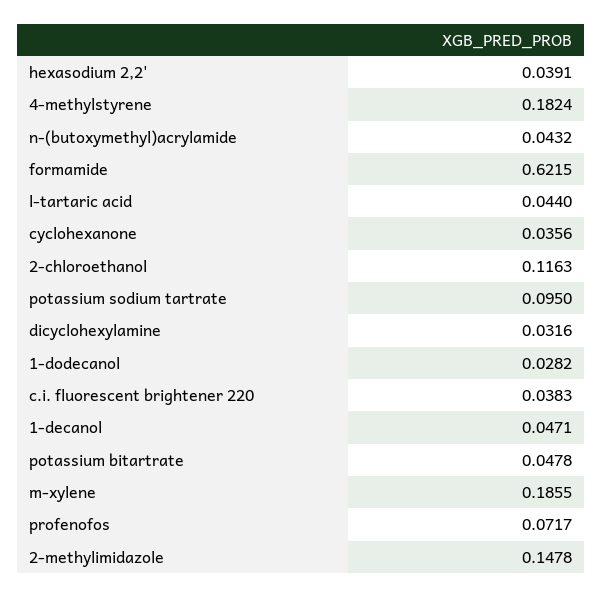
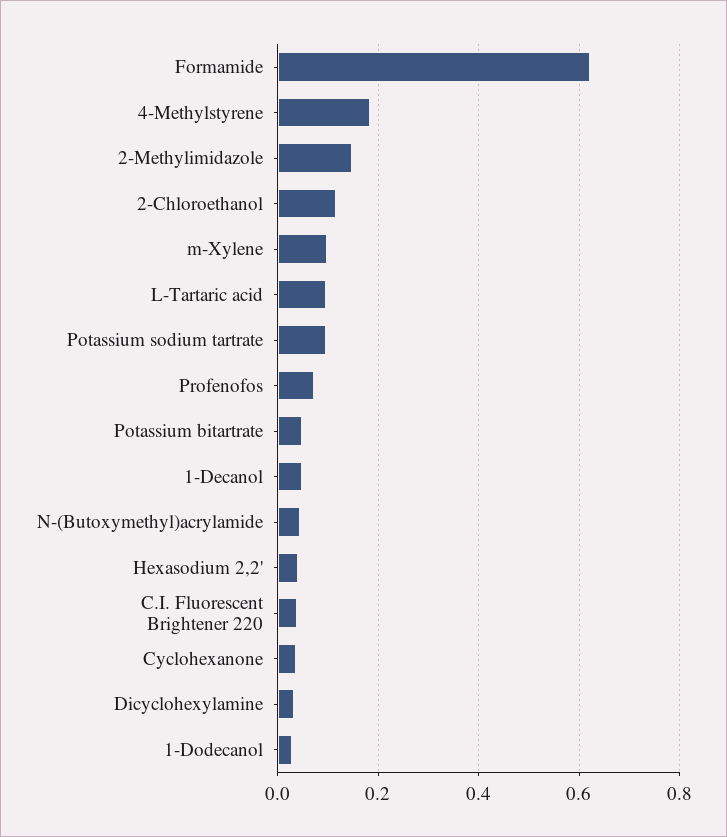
  {
    "hexasodium 2,2'": 0.0391,
    "4-methylstyrene": 0.1824,
    "n-(butoxymethyl)acrylamide": 0.0432,
    "formamide": 0.6215,
-   "l-tartaric acid": 0.044,
+   "l-tartaric acid": 0.1,
    "cyclohexanone": 0.0356,
    "2-chloroethanol": 0.1163,
    "potassium sodium tartrate": 0.095,
    "dicyclohexylamine": 0.0316,
    "1-dodecanol": 0.0282,
    "c.i. fluorescent brightener 220": 0.0383,
    "1-decanol": 0.0471,
    "potassium bitartrate": 0.0478,
-   "m-xylene": 0.1855,
+   "m-xylene": 0.1,
    "profenofos": 0.0717,
    "2-methylimidazole": 0.1478
  }

